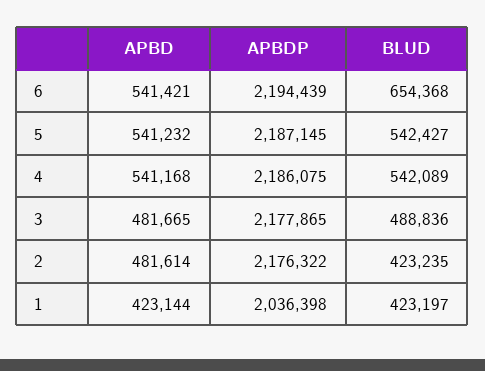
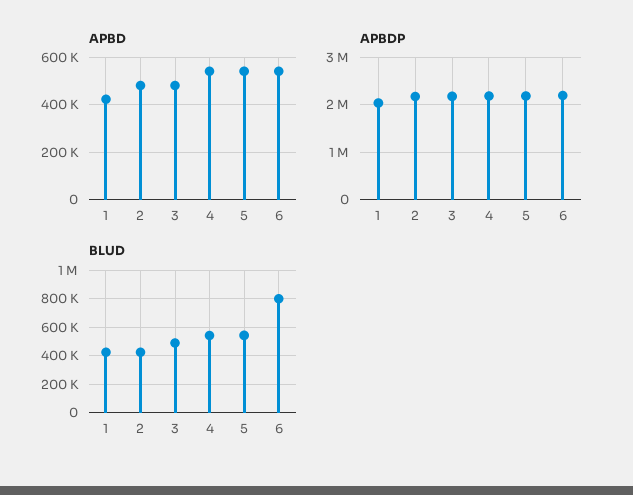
  {
    "APBD": {
      "6": 541421,
      "5": 541232,
      "4": 541168,
      "3": 481665,
      "2": 481614,
      "1": 423144
    },
    "APBDP": {
      "6": 2194439,
      "5": 2187145,
      "4": 2186075,
      "3": 2177865,
      "2": 2176322,
      "1": 2036398
    },
    "BLUD": {
-     "6": 654368,
+     "6": 800000,
      "5": 542427,
      "4": 542089,
      "3": 488836,
      "2": 423235,
      "1": 423197
    }
  }

